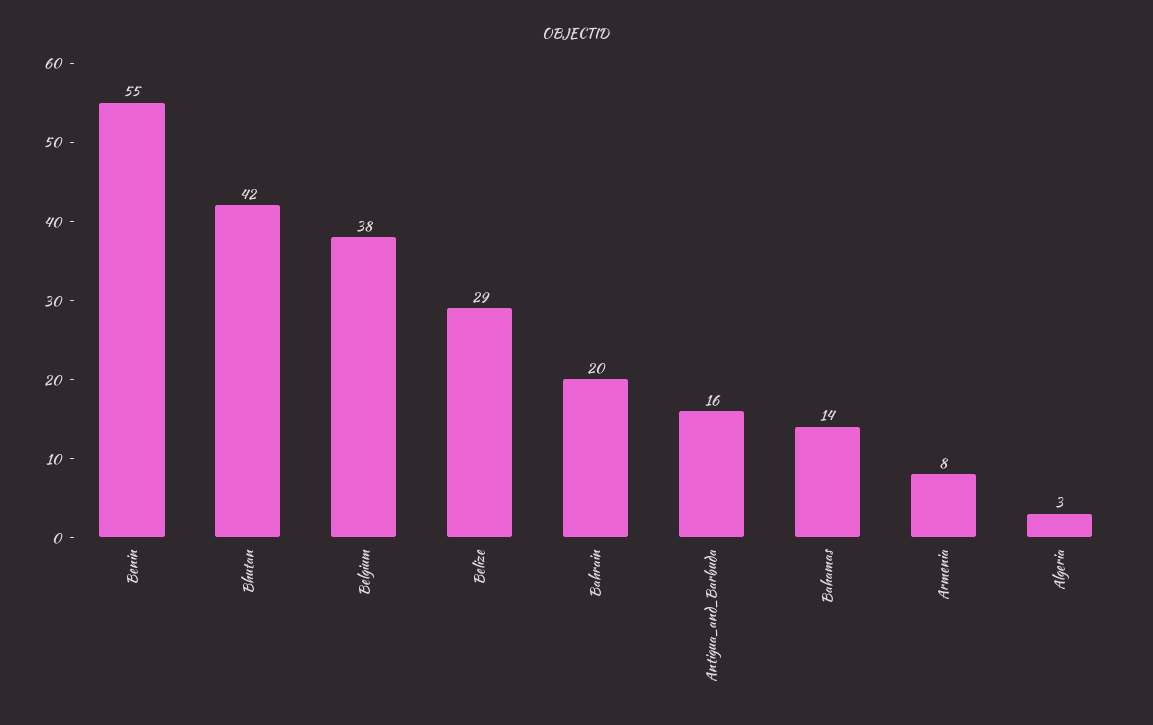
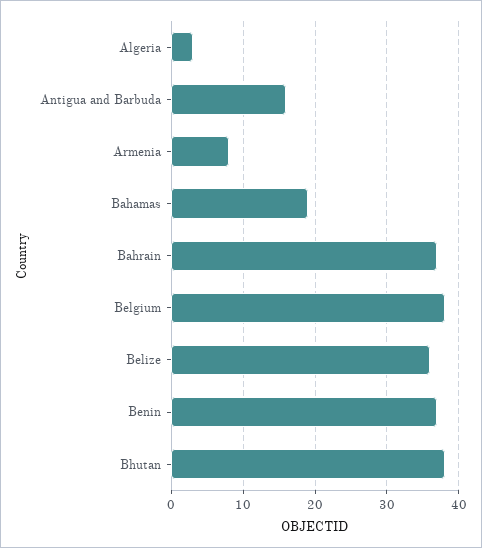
  {
-   "Benin": 55,
+   "Benin": 37,
-   "Bhutan": 42,
+   "Bhutan": 38,
    "Belgium": 38,
-   "Belize": 29,
+   "Belize": 36,
-   "Bahrain": 20,
+   "Bahrain": 37,
    "Antigua_and_Barbuda": 16,
-   "Bahamas": 14,
+   "Bahamas": 19,
    "Armenia": 8,
    "Algeria": 3
  }

